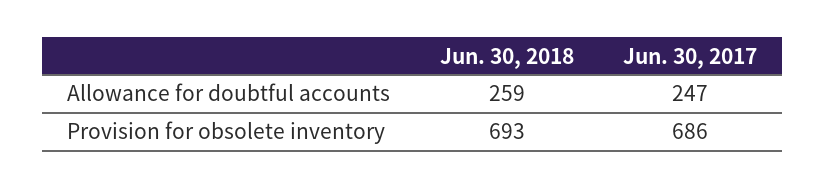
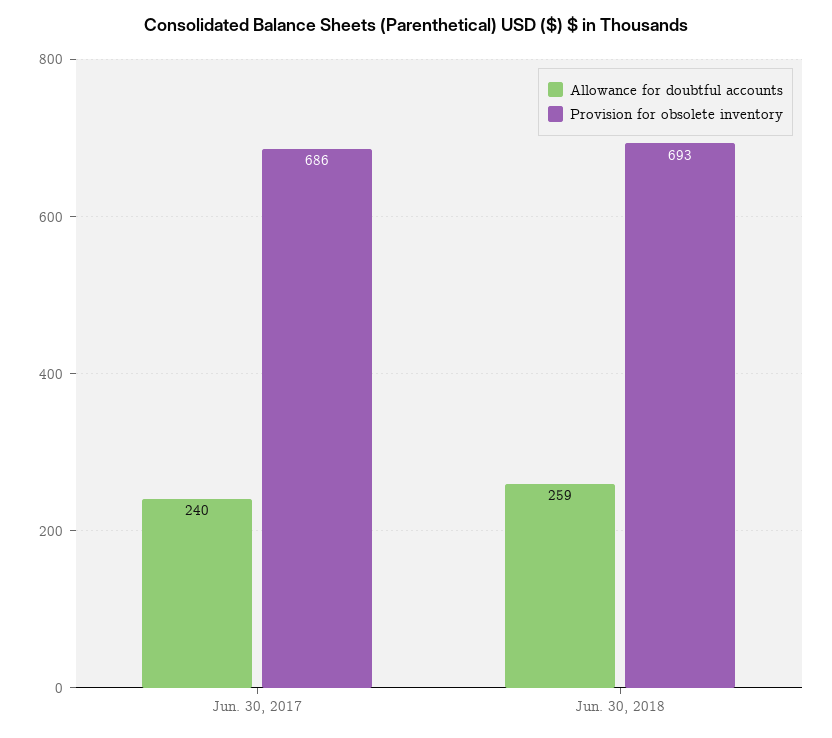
  {
    "Allowance for doubtful accounts": {
      "Jun. 30, 2018": 259,
-     "Jun. 30, 2017": 247
+     "Jun. 30, 2017": 240
    },
    "Provision for obsolete inventory": {
      "Jun. 30, 2018": 693,
      "Jun. 30, 2017": 686
    }
  }

